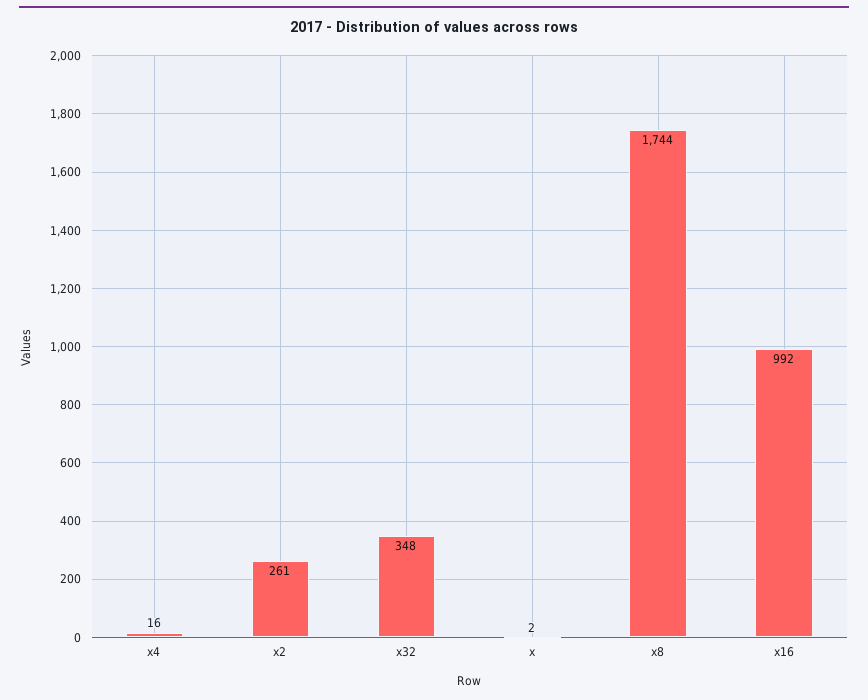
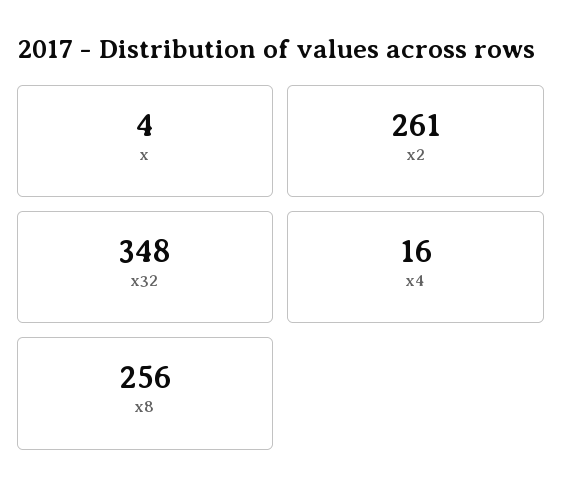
  {
    "x4": 16,
    "x2": 261,
    "x32": 348,
-   "x": 2,
+   "x": 4,
-   "x8": 1744,
+   "x8": 256
-   "x16": 992
  }

